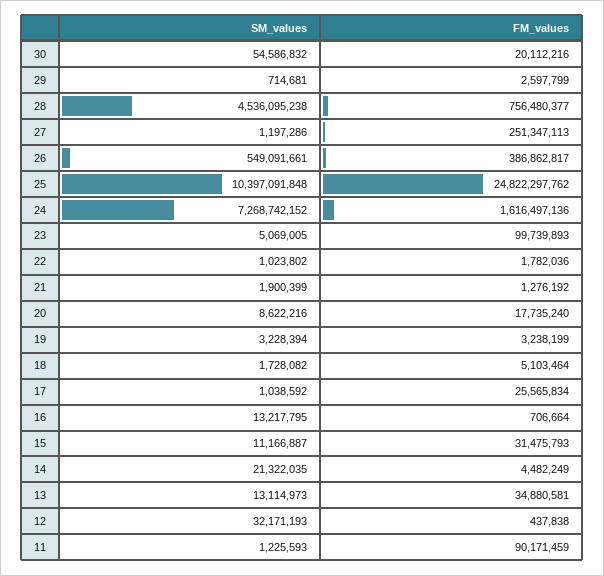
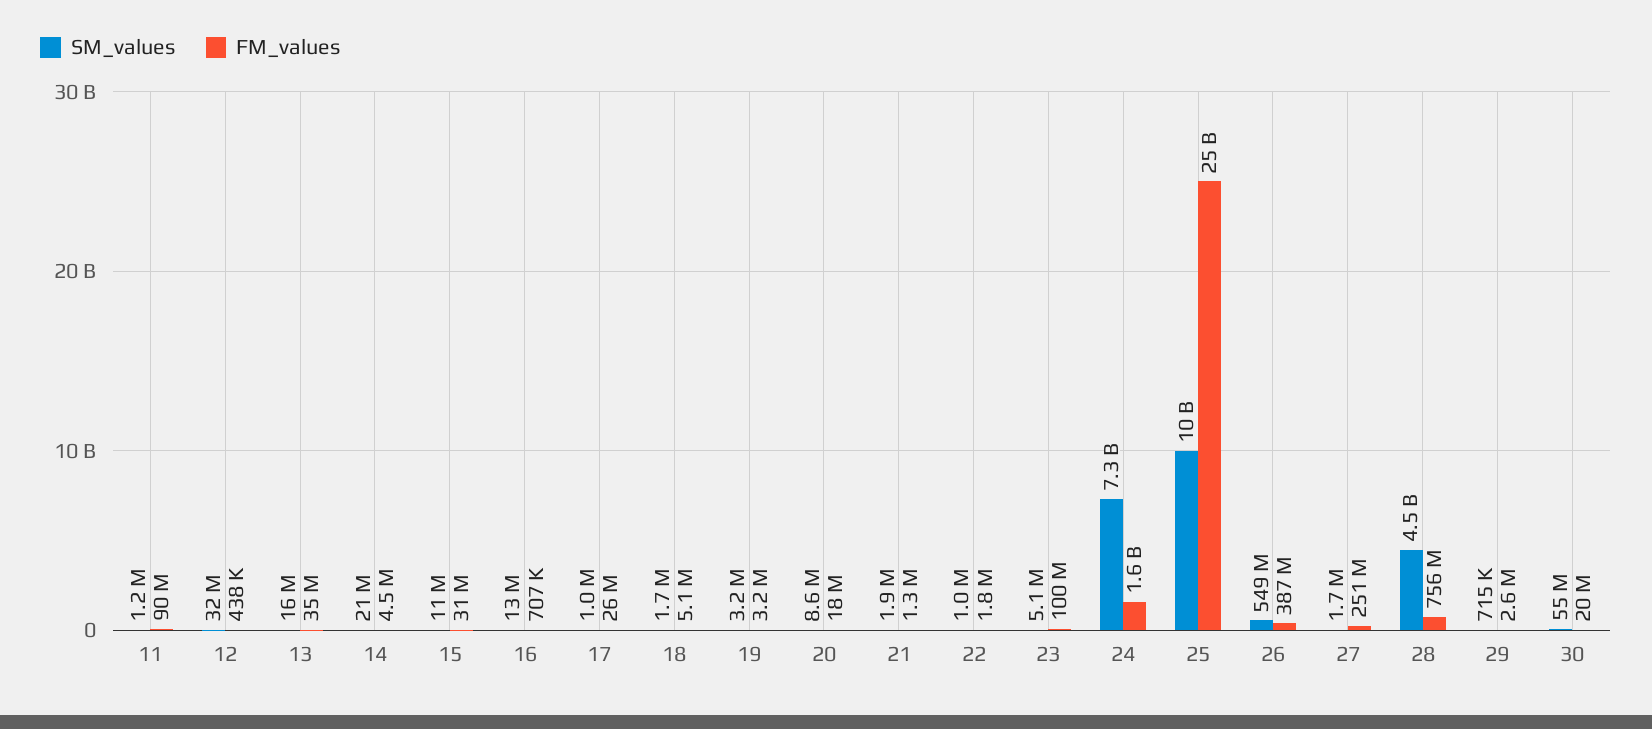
  {
    "SM_values": {
      "30": 54586832,
      "29": 714681,
      "28": 4536095238,
-     "27": 1197286,
+     "27": 1700000,
      "26": 549091661,
      "25": 10397091848,
      "24": 7268742152,
      "23": 5069005,
      "22": 1023802,
      "21": 1900399,
      "20": 8622216,
      "19": 3228394,
      "18": 1728082,
      "17": 1038592,
      "16": 13217795,
      "15": 11166887,
      "14": 21322035,
-     "13": 13114973,
+     "13": 16000000,
      "12": 32171193,
      "11": 1225593
    },
    "FM_values": {
      "30": 20112216,
      "29": 2597799,
      "28": 756480377,
      "27": 251347113,
      "26": 386862817,
      "25": 24822297762,
      "24": 1616497136,
      "23": 99739893,
      "22": 1782036,
      "21": 1276192,
      "20": 17735240,
      "19": 3238199,
      "18": 5103464,
      "17": 25565834,
      "16": 706664,
      "15": 31475793,
      "14": 4482249,
      "13": 34880581,
      "12": 437838,
      "11": 90171459
    }
  }

